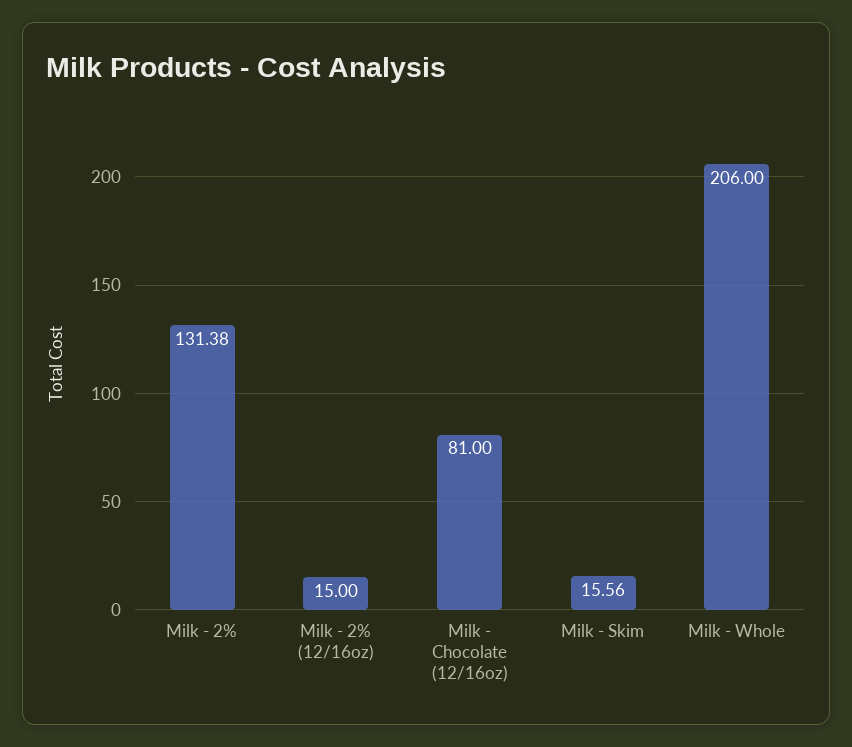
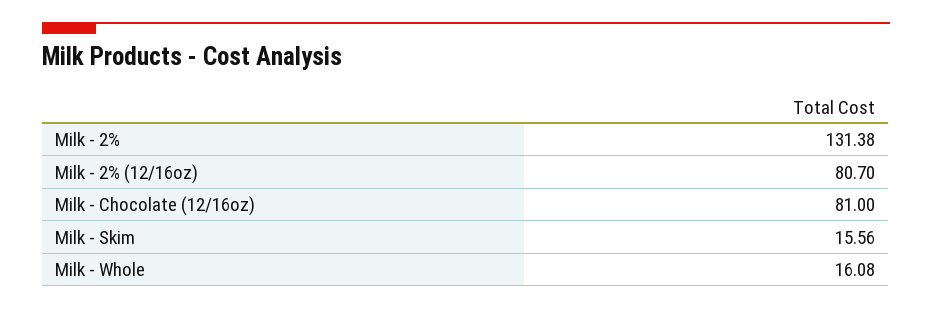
  {
    "Milk - 2%": 131.38,
-   "Milk - 2% (12/16oz)": 15,
+   "Milk - 2% (12/16oz)": 80.7,
    "Milk - Chocolate (12/16oz)": 81,
    "Milk - Skim": 15.56,
-   "Milk - Whole": 206
+   "Milk - Whole": 16.08
  }

